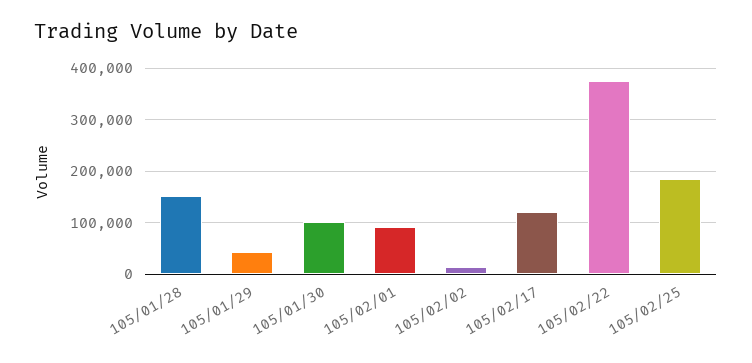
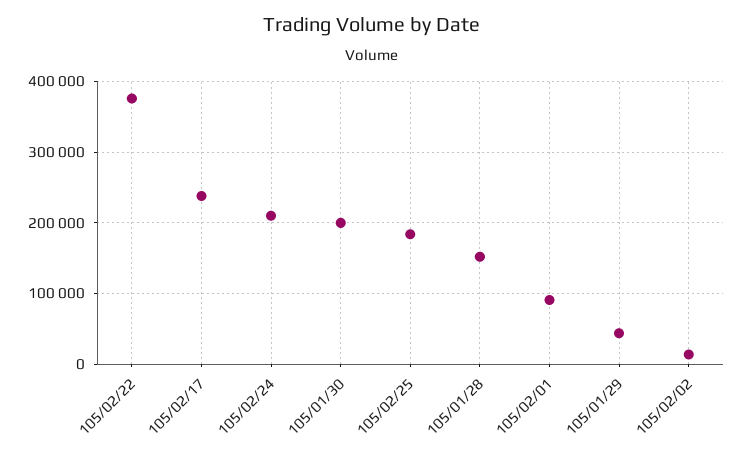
  {
    "105/01/28": 150000,
    "105/01/29": 40000,
-   "105/01/30": 100000,
+   "105/01/30": 200000,
    "105/02/01": 90000,
    "105/02/02": 10000,
-   "105/02/17": 120000,
+   "105/02/17": 240000,
    "105/02/22": 380000,
-   "105/02/25": 180000
+   "105/02/25": 180000,
+   "105/02/24": 210000
  }

